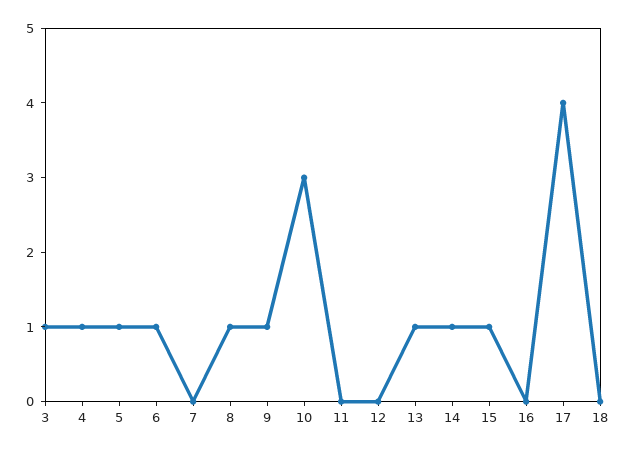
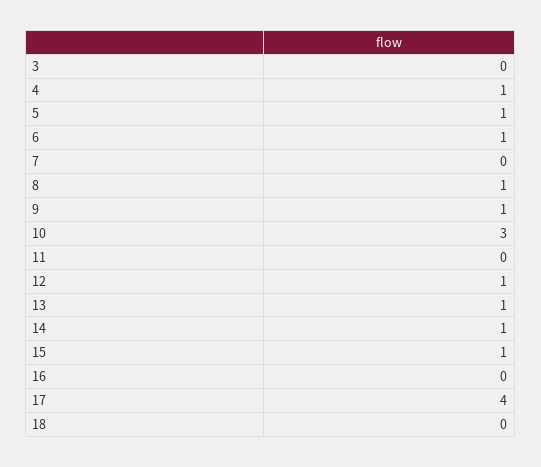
  {
-   "3": 1,
+   "3": 0,
    "4": 1,
    "5": 1,
    "6": 1,
    "7": 0,
    "8": 1,
    "9": 1,
    "10": 3,
    "11": 0,
-   "12": 0,
+   "12": 1,
    "13": 1,
    "14": 1,
    "15": 1,
    "16": 0,
    "17": 4,
    "18": 0
  }

